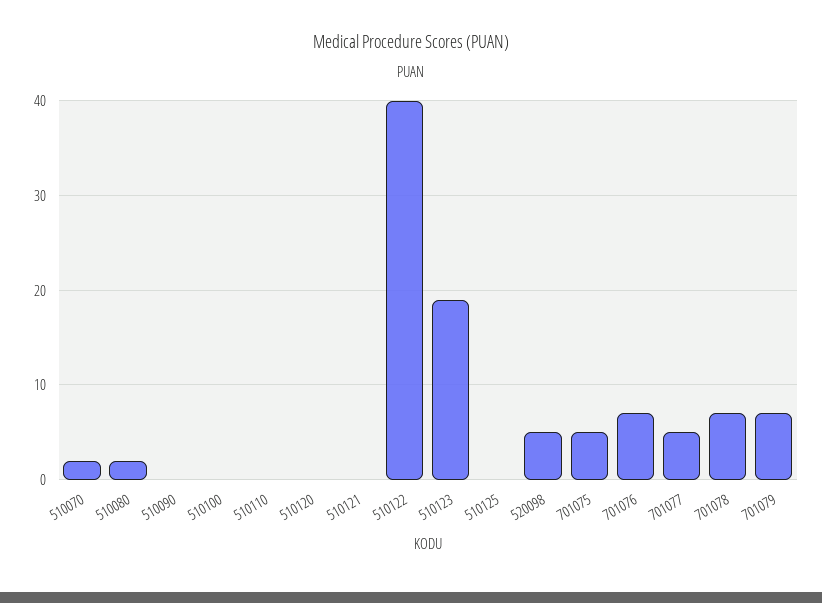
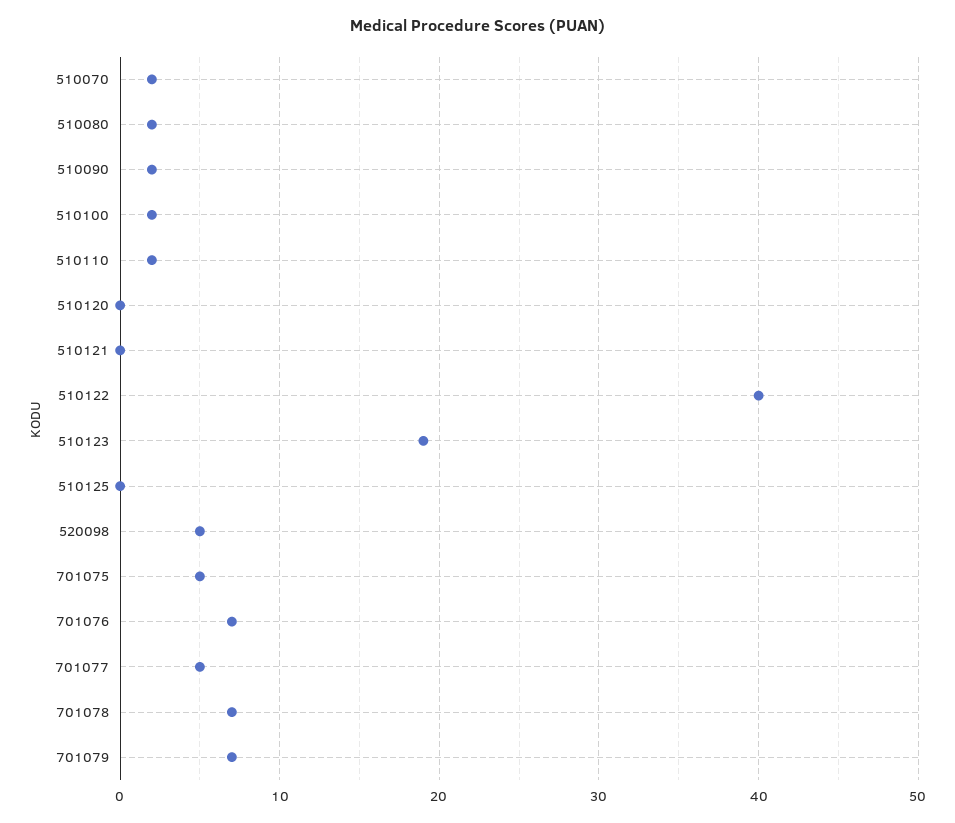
  {
    "510070": 2,
    "510080": 2,
-   "510090": 0,
+   "510090": 2,
-   "510100": 0,
+   "510100": 2,
-   "510110": 0,
+   "510110": 2,
    "510120": 0,
    "510121": 0,
    "510122": 40,
    "510123": 19,
    "510125": 0,
    "520098": 5,
    "701075": 5,
    "701076": 7,
    "701077": 5,
    "701078": 7,
    "701079": 7
  }

